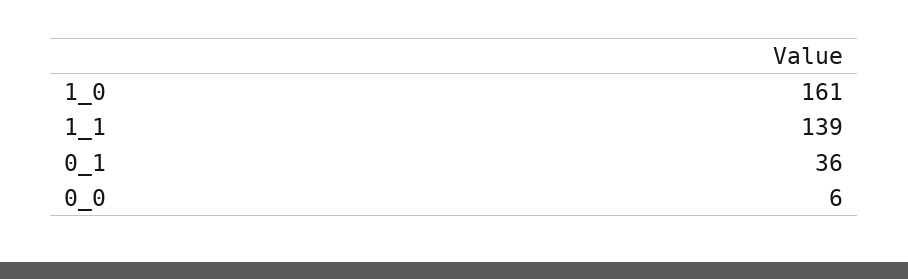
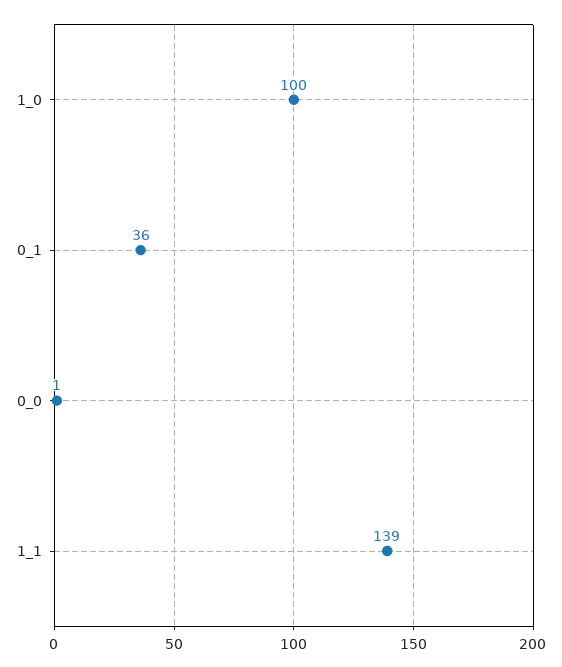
  {
-   "1_0": 161,
+   "1_0": 100,
    "1_1": 139,
    "0_1": 36,
-   "0_0": 6
+   "0_0": 1
  }

